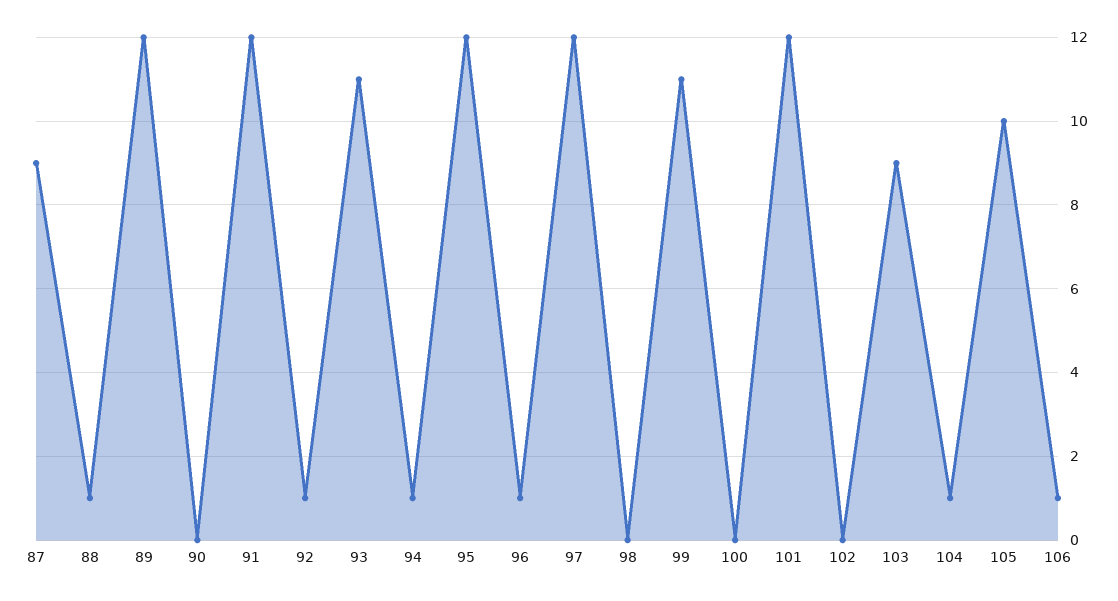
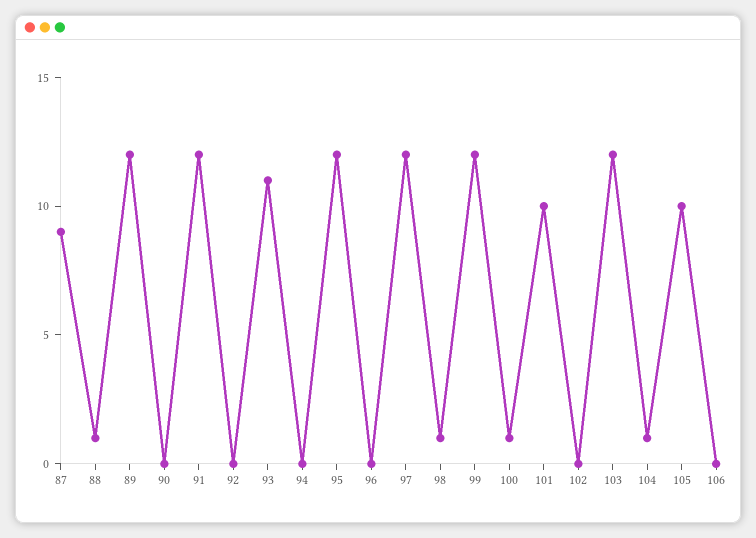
  {
    "87": 9,
    "88": 1,
    "89": 12,
    "90": 0,
    "91": 12,
-   "92": 1,
+   "92": 0,
    "93": 11,
-   "94": 1,
+   "94": 0,
    "95": 12,
-   "96": 1,
+   "96": 0,
    "97": 12,
-   "98": 0,
+   "98": 1,
-   "99": 11,
+   "99": 12,
-   "100": 0,
+   "100": 1,
-   "101": 12,
+   "101": 10,
    "102": 0,
-   "103": 9,
+   "103": 12,
    "104": 1,
    "105": 10,
-   "106": 1
+   "106": 0
  }

